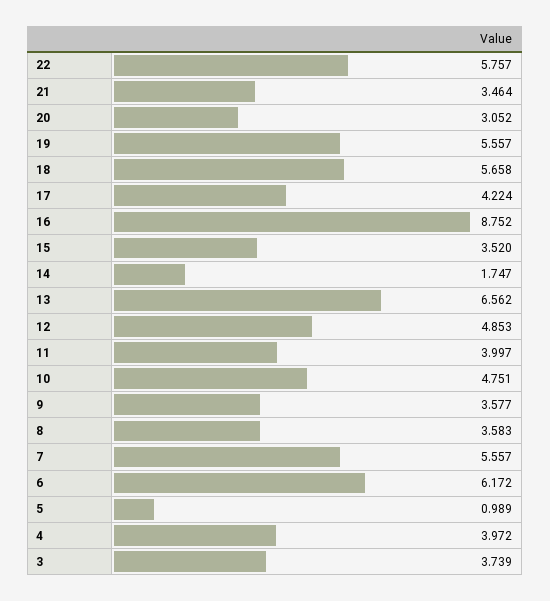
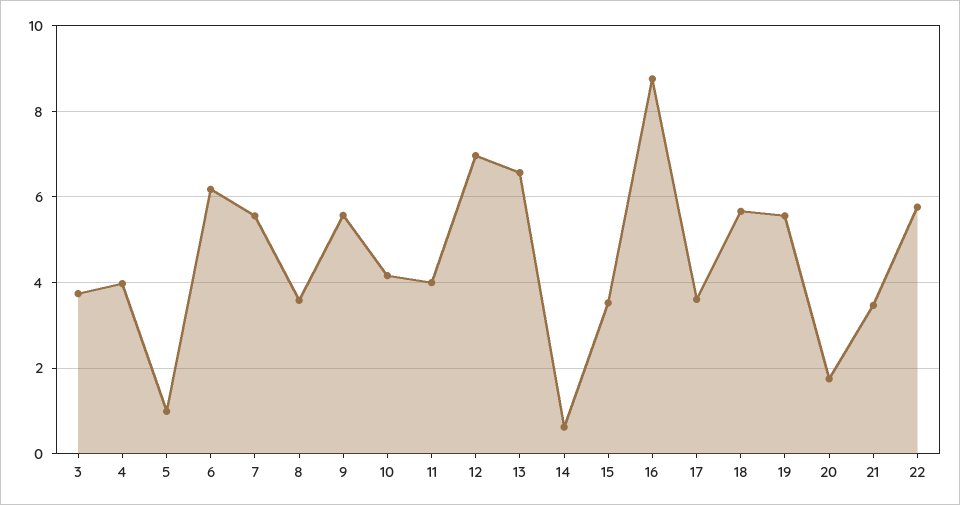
  {
    "22": 5.757,
    "21": 3.464,
-   "20": 3.052,
+   "20": 1.8,
    "19": 5.557,
    "18": 5.658,
-   "17": 4.224,
+   "17": 3.6,
    "16": 8.752,
    "15": 3.52,
-   "14": 1.747,
+   "14": 0.6,
    "13": 6.562,
-   "12": 4.853,
+   "12": 7,
    "11": 3.997,
-   "10": 4.751,
+   "10": 4.2,
-   "9": 3.577,
+   "9": 5.6,
    "8": 3.583,
    "7": 5.557,
    "6": 6.172,
    "5": 0.989,
    "4": 3.972,
    "3": 3.739
  }

